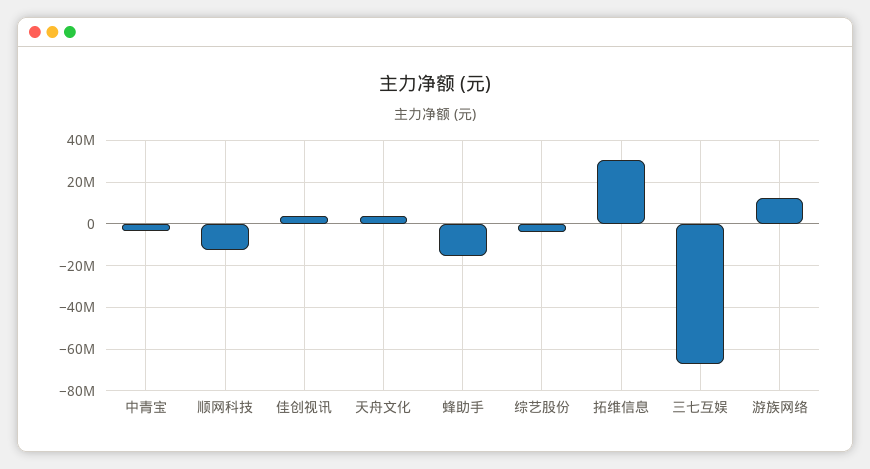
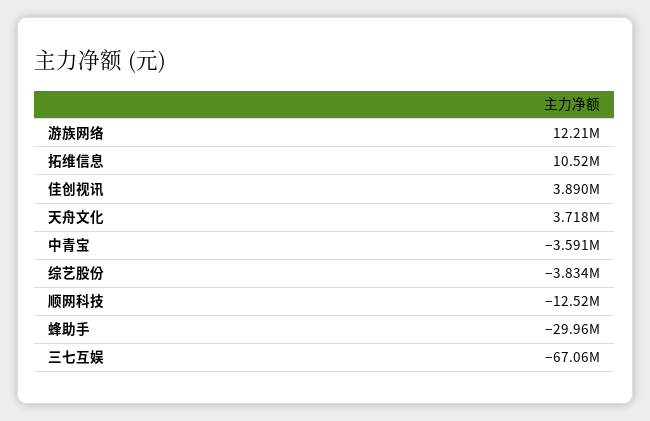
  {
    "中青宝": -3591000,
    "顺网科技": -12520000,
    "佳创视讯": 3890000,
    "天舟文化": 3718000,
-   "蜂助手": -15000000,
+   "蜂助手": -29960000,
    "综艺股份": -3834000,
-   "拓维信息": 30000000,
+   "拓维信息": 10520000,
    "三七互娱": -67060000,
    "游族网络": 12210000
  }

